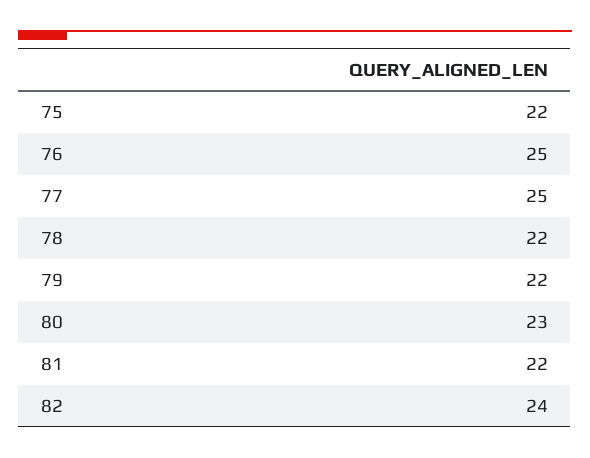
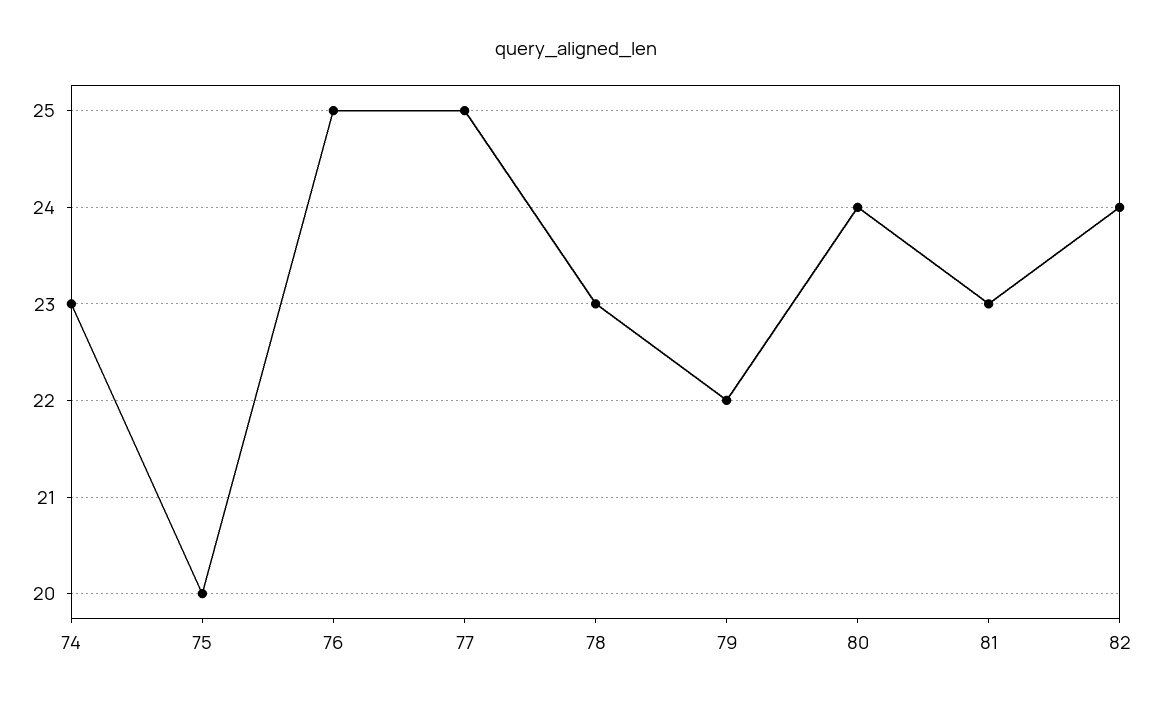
  {
-   "75": 22,
+   "75": 20,
    "76": 25,
    "77": 25,
-   "78": 22,
+   "78": 23,
    "79": 22,
-   "80": 23,
+   "80": 24,
-   "81": 22,
+   "81": 23,
-   "82": 24
+   "82": 24,
+   "74": 23
  }

